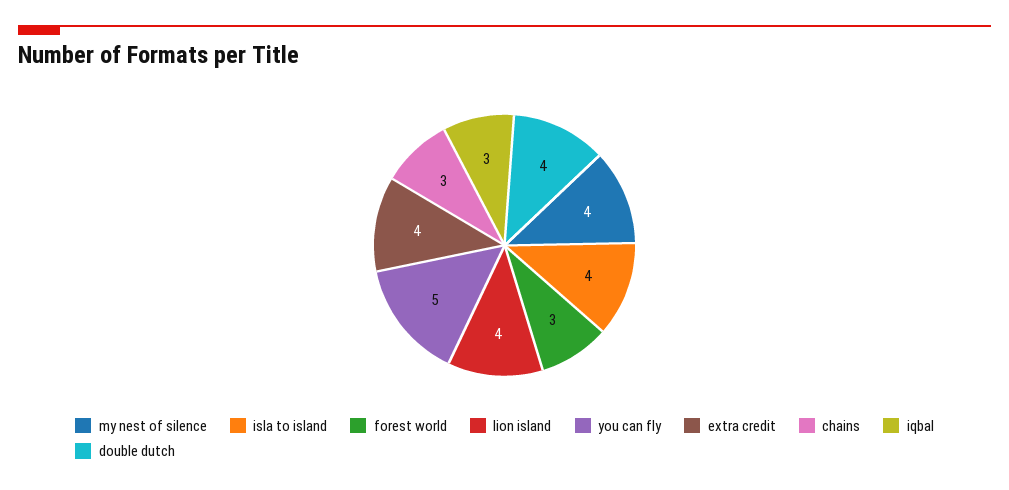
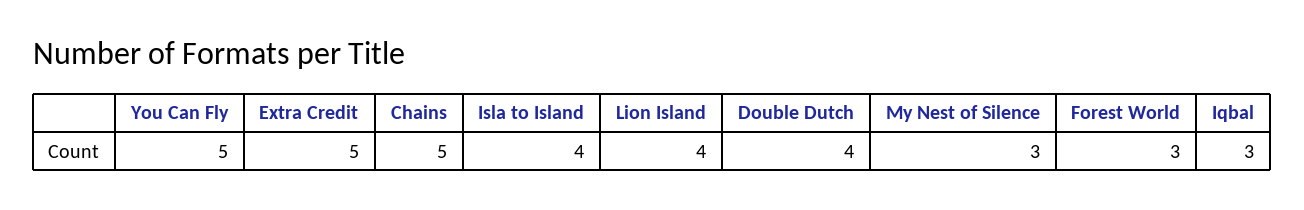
  {
-   "my nest of silence": 4,
+   "my nest of silence": 3,
    "isla to island": 4,
    "forest world": 3,
    "lion island": 4,
    "you can fly": 5,
-   "extra credit": 4,
+   "extra credit": 5,
-   "chains": 3,
+   "chains": 5,
    "iqbal": 3,
    "double dutch": 4
  }

